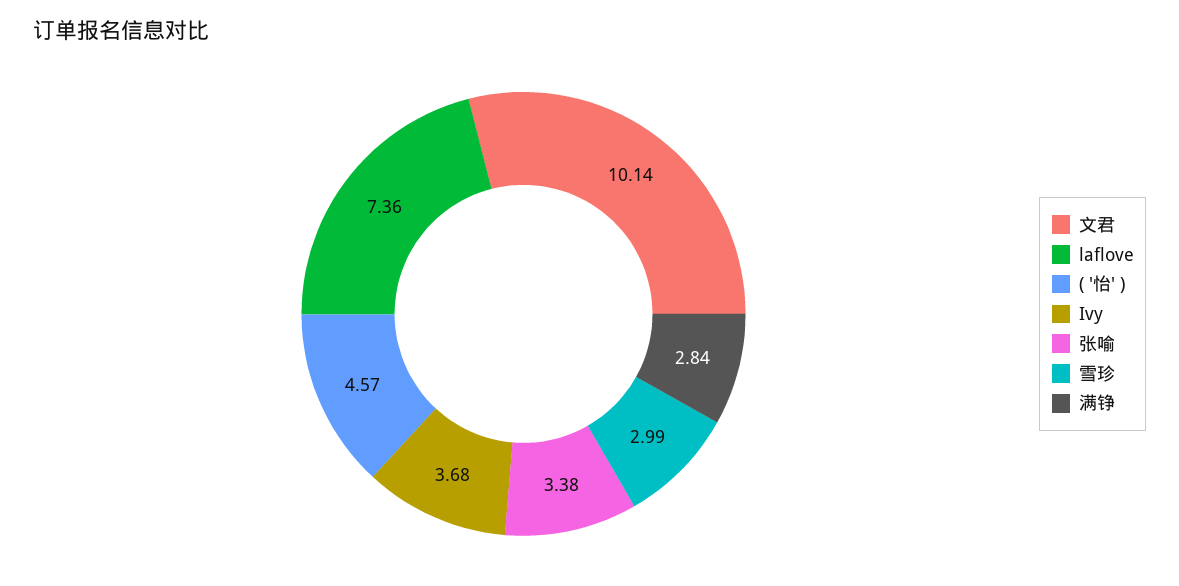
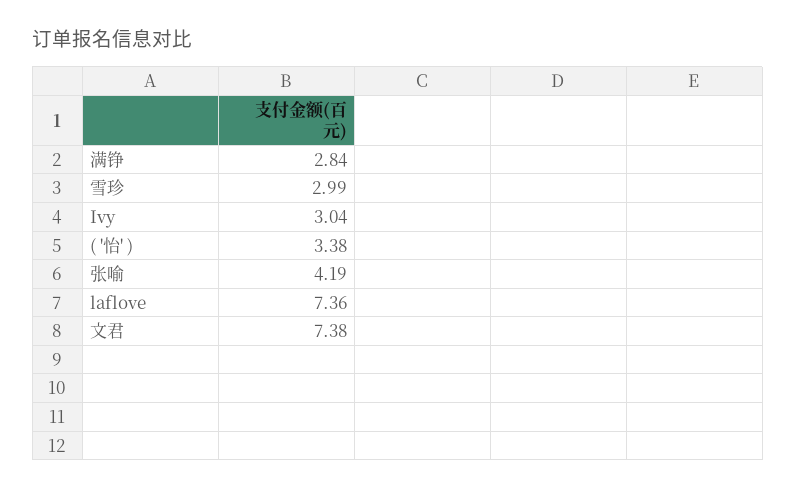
  {
-   "文君": 10.14,
+   "文君": 7.38,
    "laflove": 7.36,
-   "( '怡' )": 4.57,
+   "( '怡' )": 3.38,
-   "Ivy": 3.68,
+   "Ivy": 3.04,
-   "张喻": 3.38,
+   "张喻": 4.19,
    "雪珍": 2.99,
    "满铮": 2.84
  }

